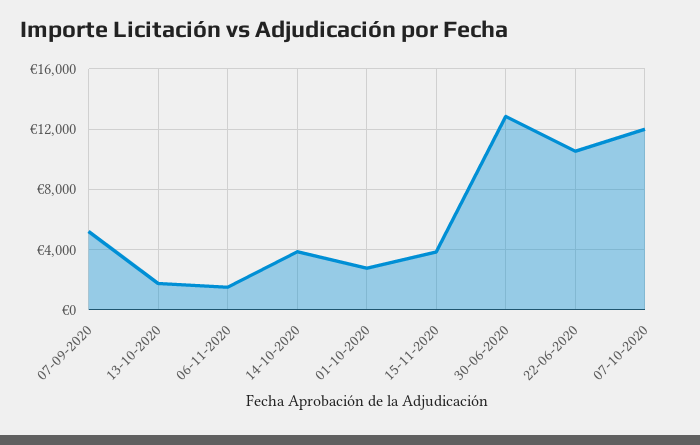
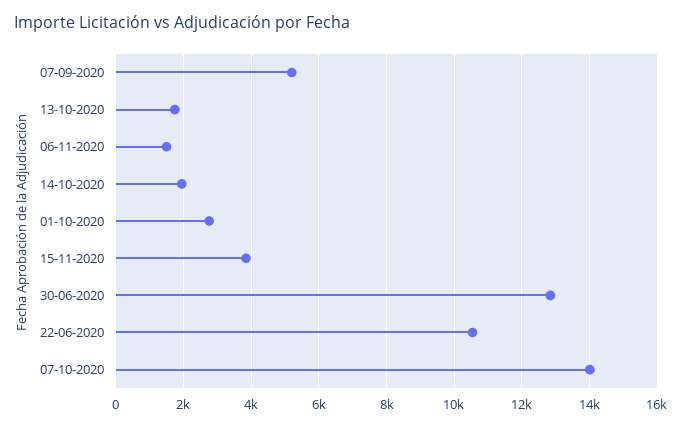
  {
    "07-09-2020": 5200,
    "13-10-2020": 1800,
    "06-11-2020": 1600,
-   "14-10-2020": 4000,
+   "14-10-2020": 2000,
    "01-10-2020": 2800,
    "15-11-2020": 3800,
    "30-06-2020": 12800,
    "22-06-2020": 10600,
-   "07-10-2020": 12000
+   "07-10-2020": 14000
  }

